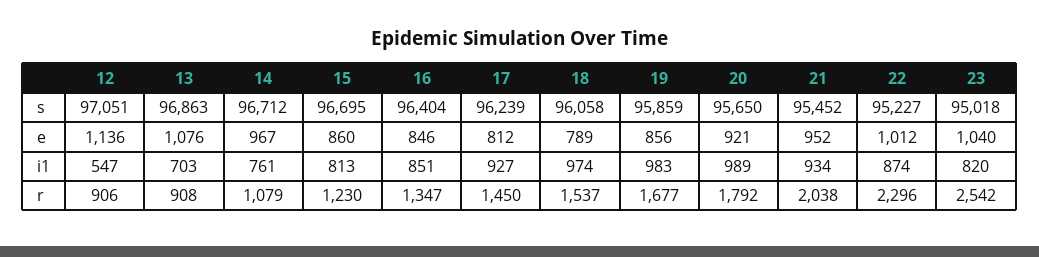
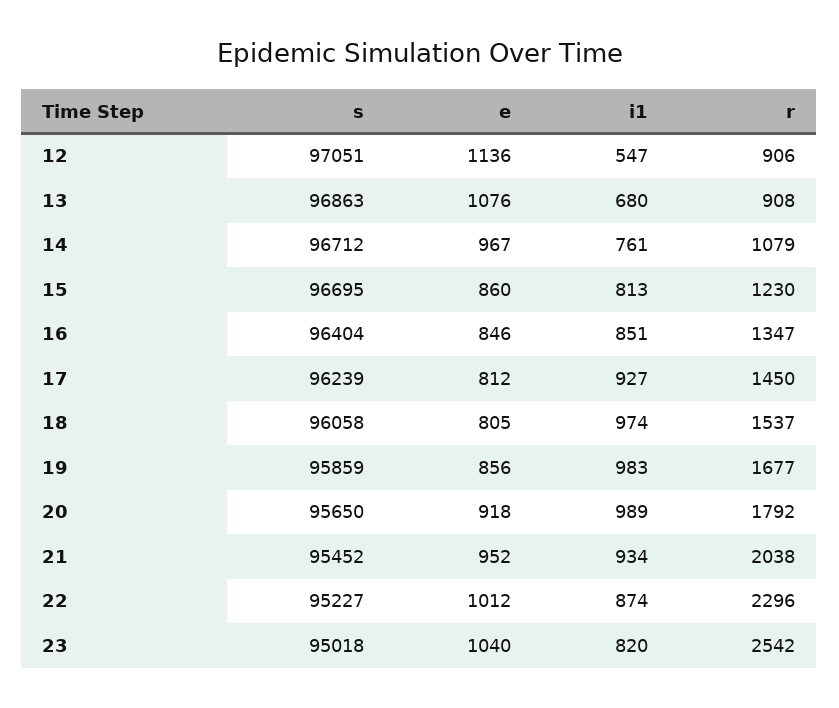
  {
    "12": {
      "s": 97051,
      "e": 1136,
      "i1": 547,
      "r": 906
    },
    "13": {
      "s": 96863,
      "e": 1076,
-     "i1": 703,
+     "i1": 680,
      "r": 908
    },
    "14": {
      "s": 96712,
      "e": 967,
      "i1": 761,
      "r": 1079
    },
    "15": {
      "s": 96695,
      "e": 860,
      "i1": 813,
      "r": 1230
    },
    "16": {
      "s": 96404,
      "e": 846,
      "i1": 851,
      "r": 1347
    },
    "17": {
      "s": 96239,
      "e": 812,
      "i1": 927,
      "r": 1450
    },
    "18": {
      "s": 96058,
-     "e": 789,
+     "e": 805,
      "i1": 974,
      "r": 1537
    },
    "19": {
      "s": 95859,
      "e": 856,
      "i1": 983,
      "r": 1677
    },
    "20": {
      "s": 95650,
-     "e": 921,
+     "e": 918,
      "i1": 989,
      "r": 1792
    },
    "21": {
      "s": 95452,
      "e": 952,
      "i1": 934,
      "r": 2038
    },
    "22": {
      "s": 95227,
      "e": 1012,
      "i1": 874,
      "r": 2296
    },
    "23": {
      "s": 95018,
      "e": 1040,
      "i1": 820,
      "r": 2542
    }
  }

